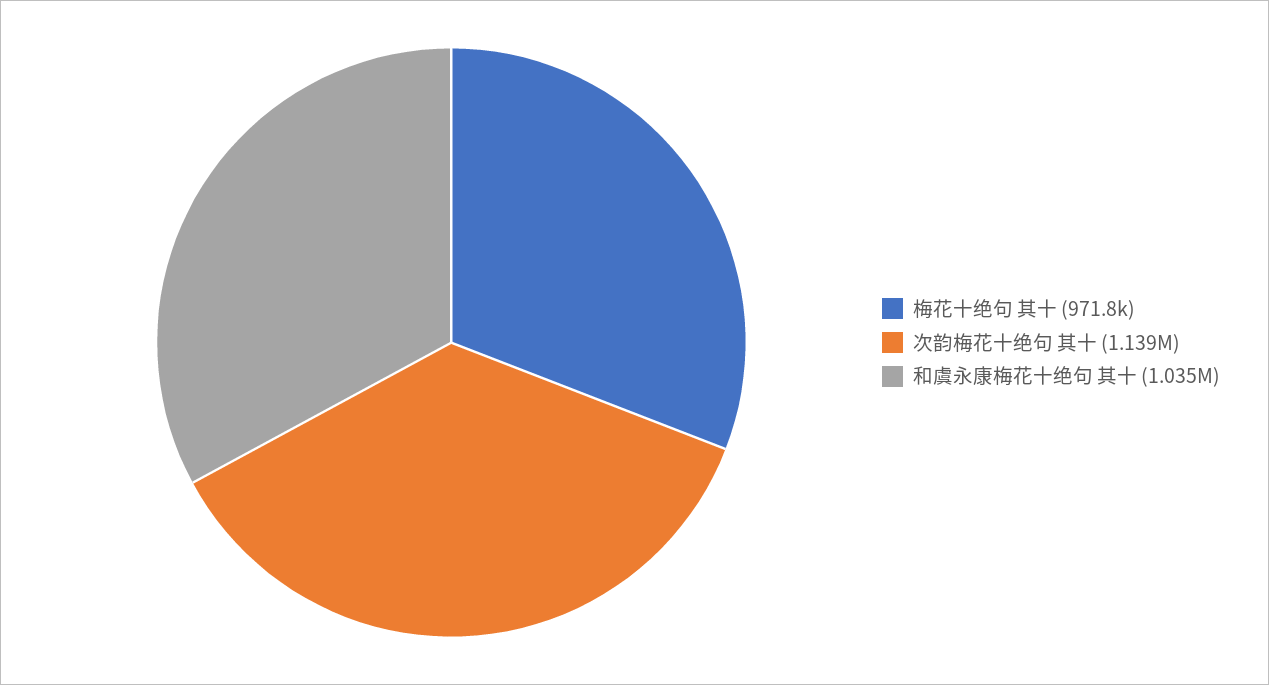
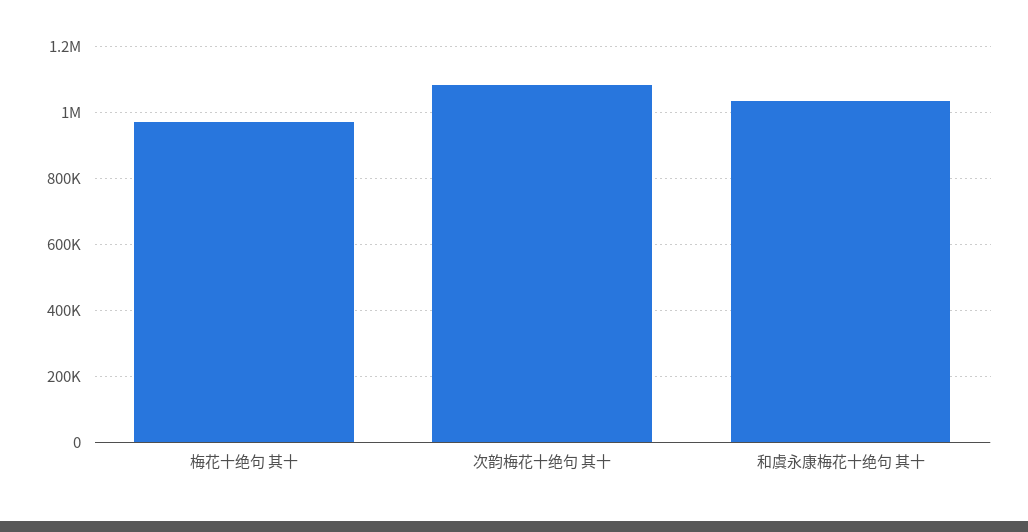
  {
    "梅花十绝句 其十": 971800,
-   "次韵梅花十绝句 其十": 1139000,
+   "次韵梅花十绝句 其十": 1080000,
    "和虞永康梅花十绝句 其十": 1035000
  }

